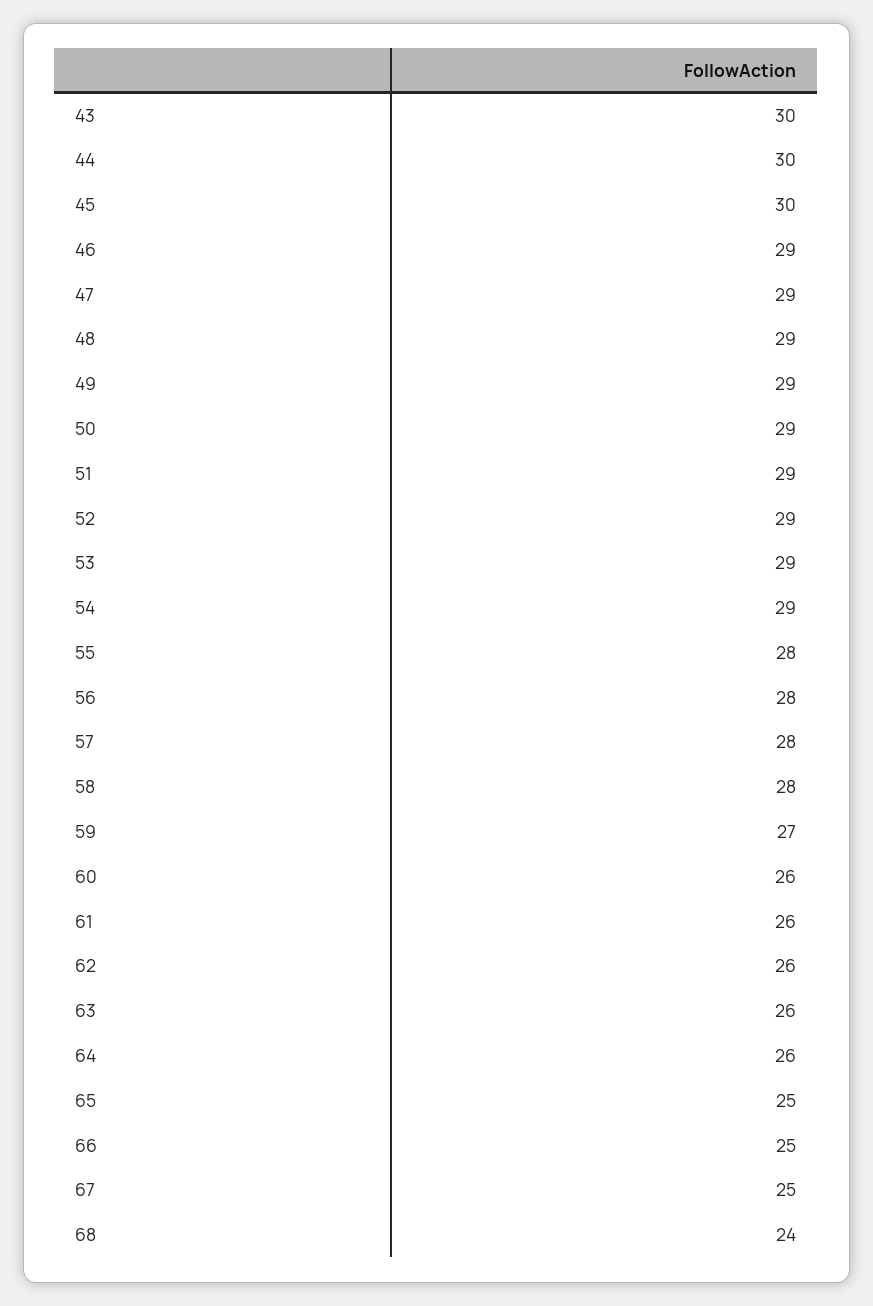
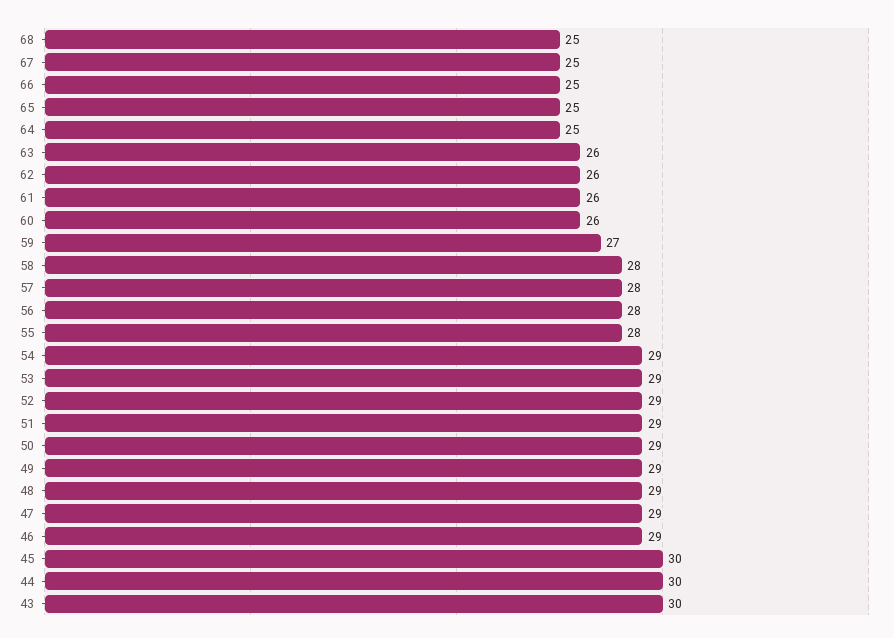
  {
    "43": 30,
    "44": 30,
    "45": 30,
    "46": 29,
    "47": 29,
    "48": 29,
    "49": 29,
    "50": 29,
    "51": 29,
    "52": 29,
    "53": 29,
    "54": 29,
    "55": 28,
    "56": 28,
    "57": 28,
    "58": 28,
    "59": 27,
    "60": 26,
    "61": 26,
    "62": 26,
    "63": 26,
-   "64": 26,
+   "64": 25,
    "65": 25,
    "66": 25,
    "67": 25,
-   "68": 24
+   "68": 25
  }

